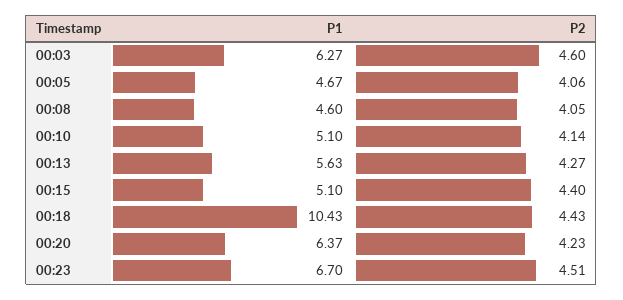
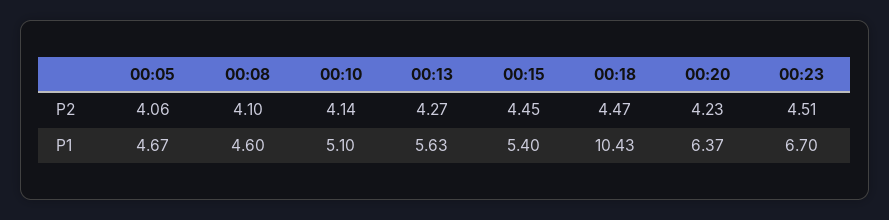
  {
    "P1": {
-     "00:03": 6.27,
      "00:05": 4.67,
      "00:08": 4.6,
      "00:10": 5.1,
      "00:13": 5.63,
-     "00:15": 5.1,
+     "00:15": 5.4,
      "00:18": 10.43,
      "00:20": 6.37,
      "00:23": 6.7
    },
    "P2": {
-     "00:03": 4.6,
      "00:05": 4.06,
-     "00:08": 4.05,
+     "00:08": 4.1,
      "00:10": 4.14,
      "00:13": 4.27,
-     "00:15": 4.4,
+     "00:15": 4.45,
-     "00:18": 4.43,
+     "00:18": 4.47,
      "00:20": 4.23,
      "00:23": 4.51
    }
  }

